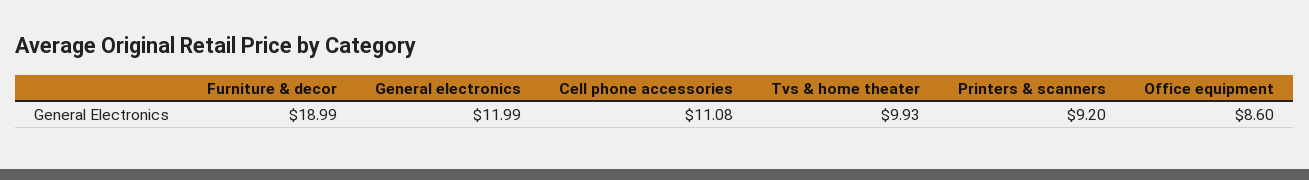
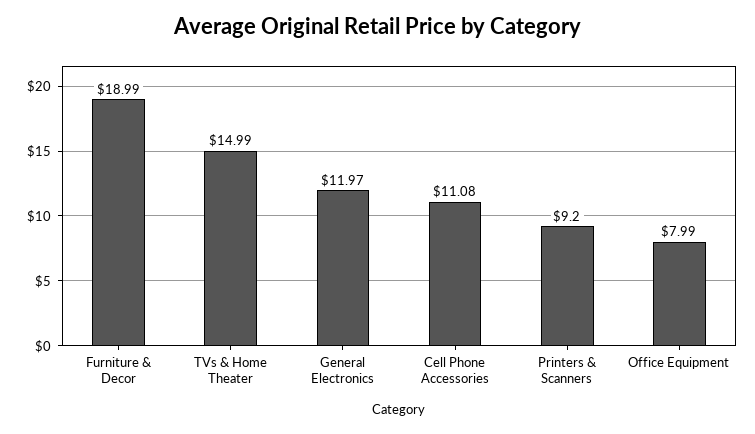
  {
    "Furniture & decor": 18.99,
-   "General electronics": 11.99,
+   "General electronics": 11.97,
    "Cell phone accessories": 11.08,
-   "Tvs & home theater": 9.93,
+   "Tvs & home theater": 14.99,
    "Printers & scanners": 9.2,
-   "Office equipment": 8.6
+   "Office equipment": 7.99
  }

